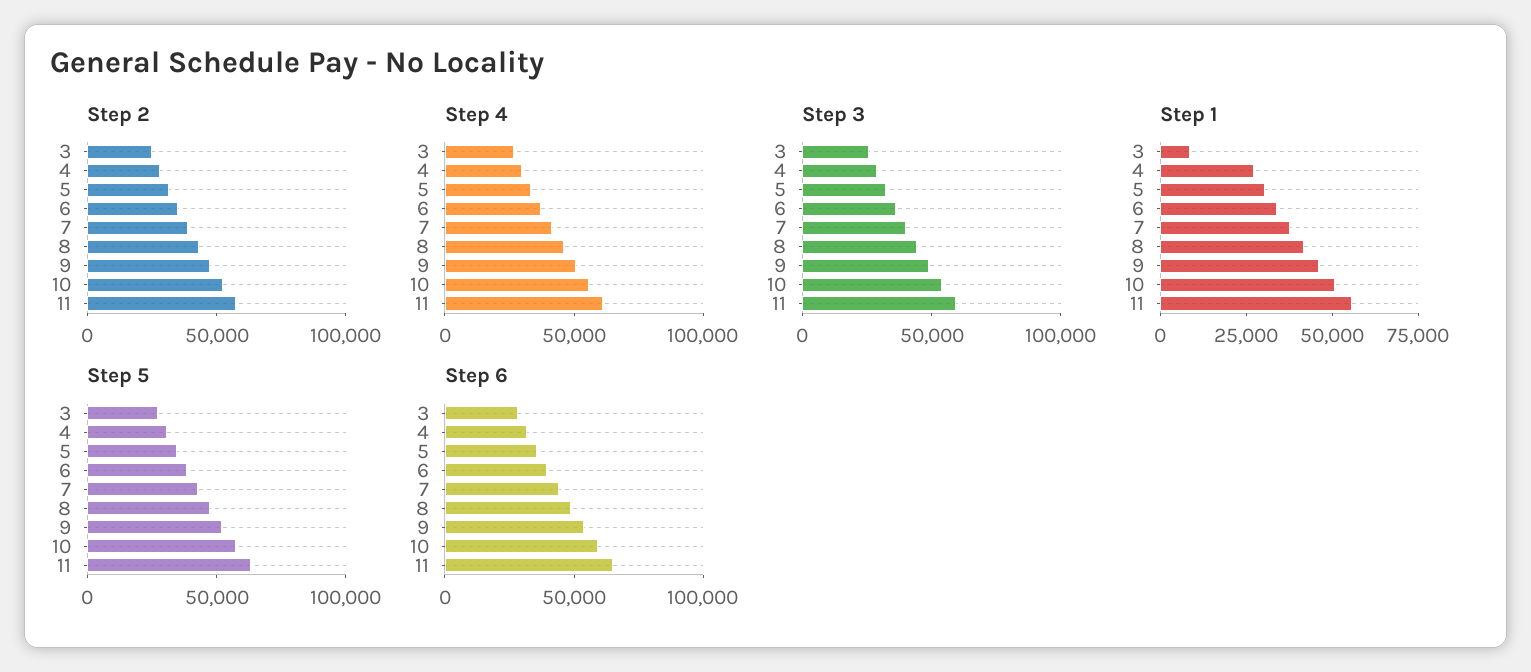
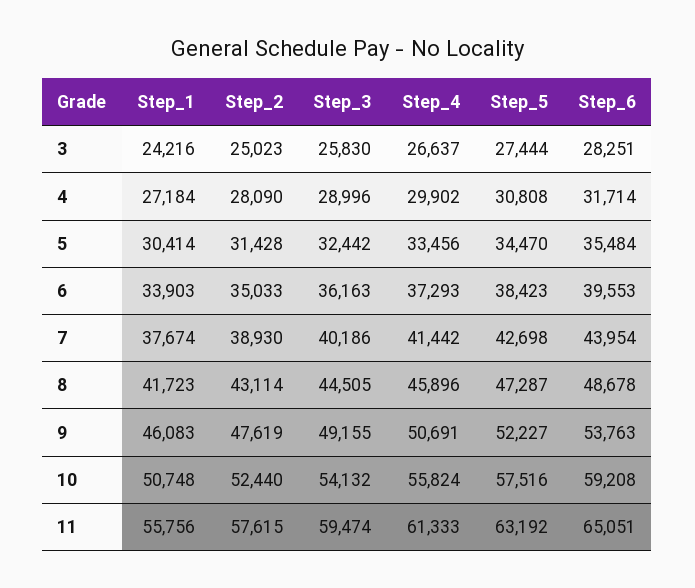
  {
    "Step 2": {
      "3": 25023,
      "4": 28090,
      "5": 31428,
      "6": 35033,
      "7": 38930,
      "8": 43114,
      "9": 47619,
      "10": 52440,
      "11": 57615
    },
    "Step 4": {
      "3": 26637,
      "4": 29902,
      "5": 33456,
      "6": 37293,
      "7": 41442,
      "8": 45896,
      "9": 50691,
      "10": 55824,
      "11": 61333
    },
    "Step 3": {
      "3": 25830,
      "4": 28996,
      "5": 32442,
      "6": 36163,
      "7": 40186,
      "8": 44505,
      "9": 49155,
      "10": 54132,
      "11": 59474
    },
    "Step 1": {
-     "3": 10000,
+     "3": 24216,
      "4": 27184,
      "5": 30414,
      "6": 33903,
      "7": 37674,
      "8": 41723,
      "9": 46083,
      "10": 50748,
      "11": 55756
    },
    "Step 5": {
      "3": 27444,
      "4": 30808,
      "5": 34470,
      "6": 38423,
      "7": 42698,
      "8": 47287,
      "9": 52227,
      "10": 57516,
      "11": 63192
    },
    "Step 6": {
      "3": 28251,
      "4": 31714,
      "5": 35484,
      "6": 39553,
      "7": 43954,
      "8": 48678,
      "9": 53763,
      "10": 59208,
      "11": 65051
    }
  }

